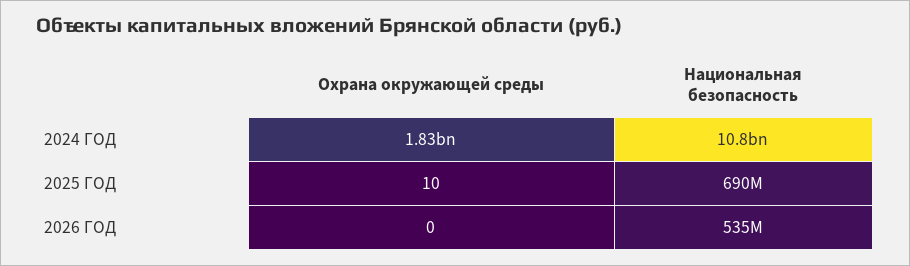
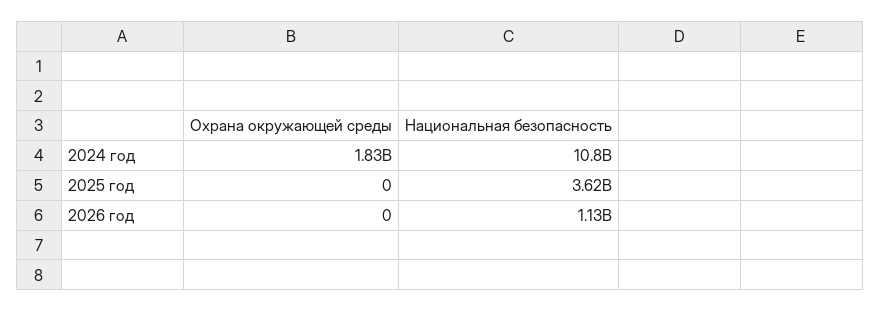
  {
    "Охрана окружающей среды": {
      "2024 ГОД": 1830000000,
-     "2025 ГОД": 10,
+     "2025 ГОД": 0,
      "2026 ГОД": 0
    },
    "Национальная безопасность": {
      "2024 ГОД": 10800000000,
-     "2025 ГОД": 690000000,
+     "2025 ГОД": 3620000000,
-     "2026 ГОД": 535000000
+     "2026 ГОД": 1130000000
    }
  }

